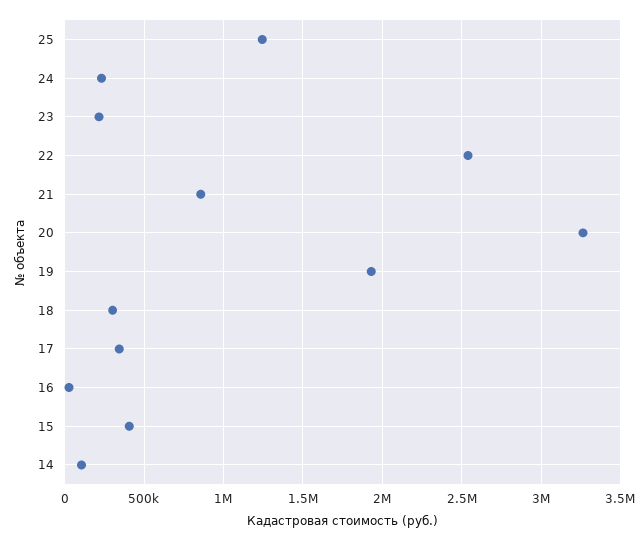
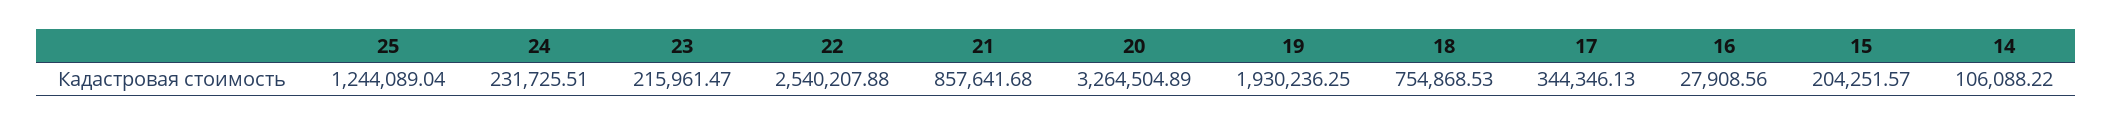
  {
    "25": 1244089.04,
    "24": 231725.51,
    "23": 215961.47,
    "22": 2540207.88,
    "21": 857641.68,
    "20": 3264504.89,
    "19": 1930236.25,
-   "18": 300000,
+   "18": 754868.53,
    "17": 344346.13,
    "16": 27908.56,
-   "15": 400000,
+   "15": 204251.57,
    "14": 106088.22
  }

